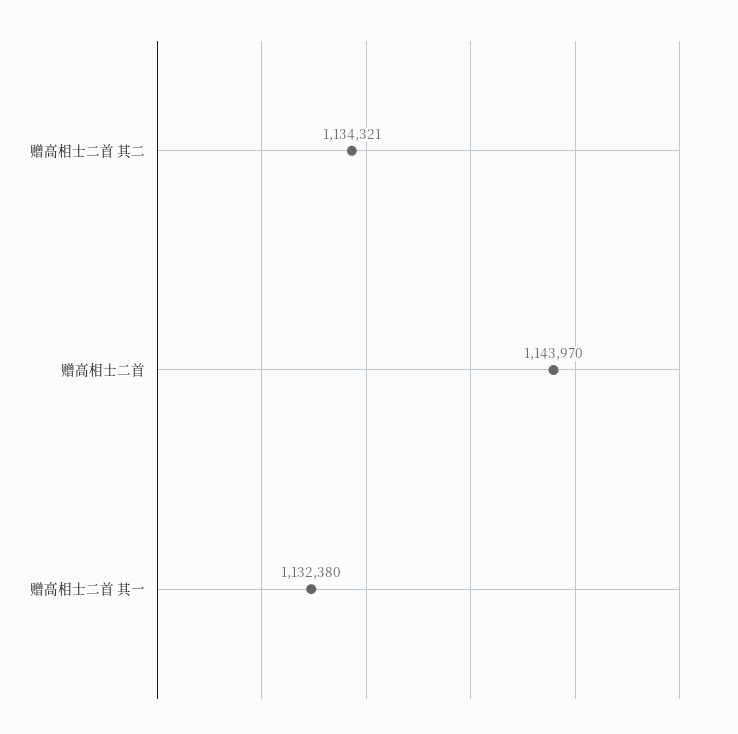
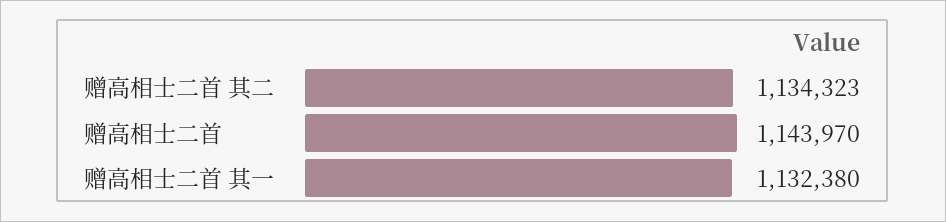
  {
-   "赠高相士二首 其二": 1134321,
+   "赠高相士二首 其二": 1134323,
    "赠高相士二首": 1143970,
    "赠高相士二首 其一": 1132380
  }

